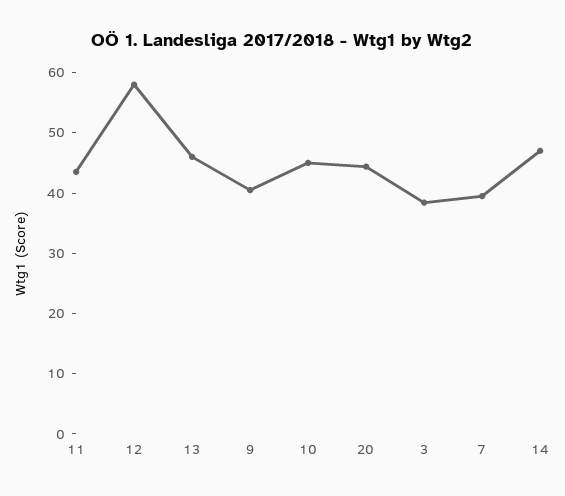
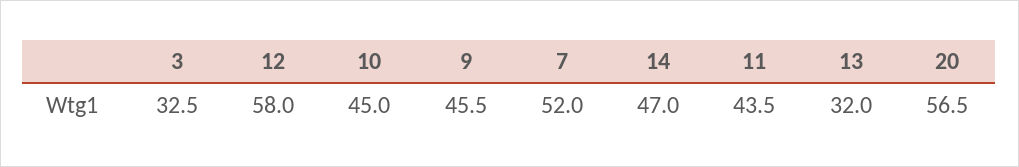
  {
    "11": 43.5,
    "12": 58,
-   "13": 46,
+   "13": 32,
-   "9": 40,
+   "9": 45.5,
    "10": 45,
-   "20": 44,
+   "20": 56.5,
-   "3": 38,
+   "3": 32.5,
-   "7": 40,
+   "7": 52,
    "14": 47
  }

